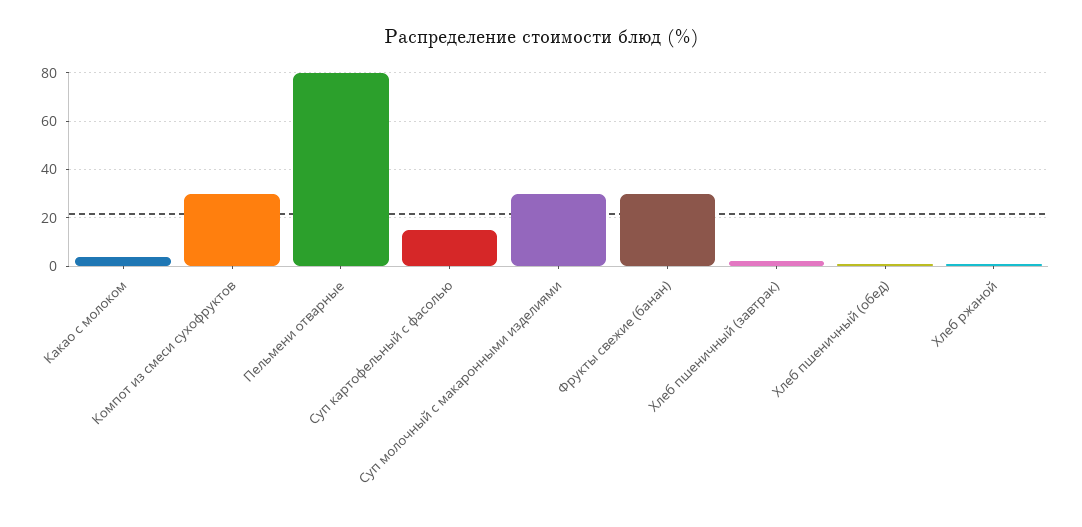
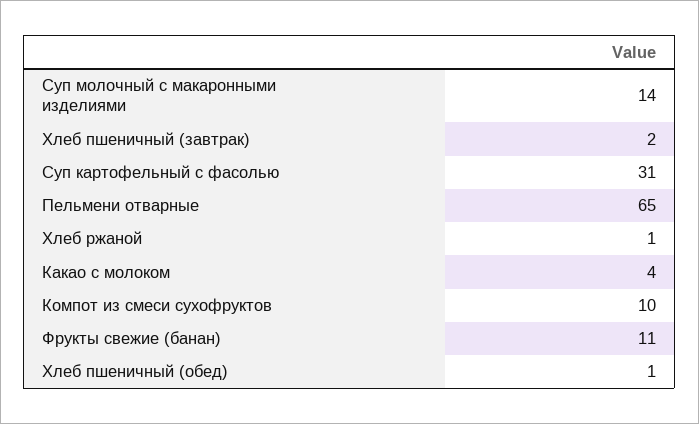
  {
    "Какао с молоком": 4,
-   "Компот из смеси сухофруктов": 30,
+   "Компот из смеси сухофруктов": 10,
-   "Пельмени отварные": 80,
+   "Пельмени отварные": 65,
-   "Суп картофельный с фасолью": 15,
+   "Суп картофельный с фасолью": 31,
-   "Суп молочный с макаронными изделиями": 30,
+   "Суп молочный с макаронными изделиями": 14,
-   "Фрукты свежие (банан)": 30,
+   "Фрукты свежие (банан)": 11,
    "Хлеб пшеничный (завтрак)": 2,
    "Хлеб пшеничный (обед)": 1,
    "Хлеб ржаной": 1
  }

